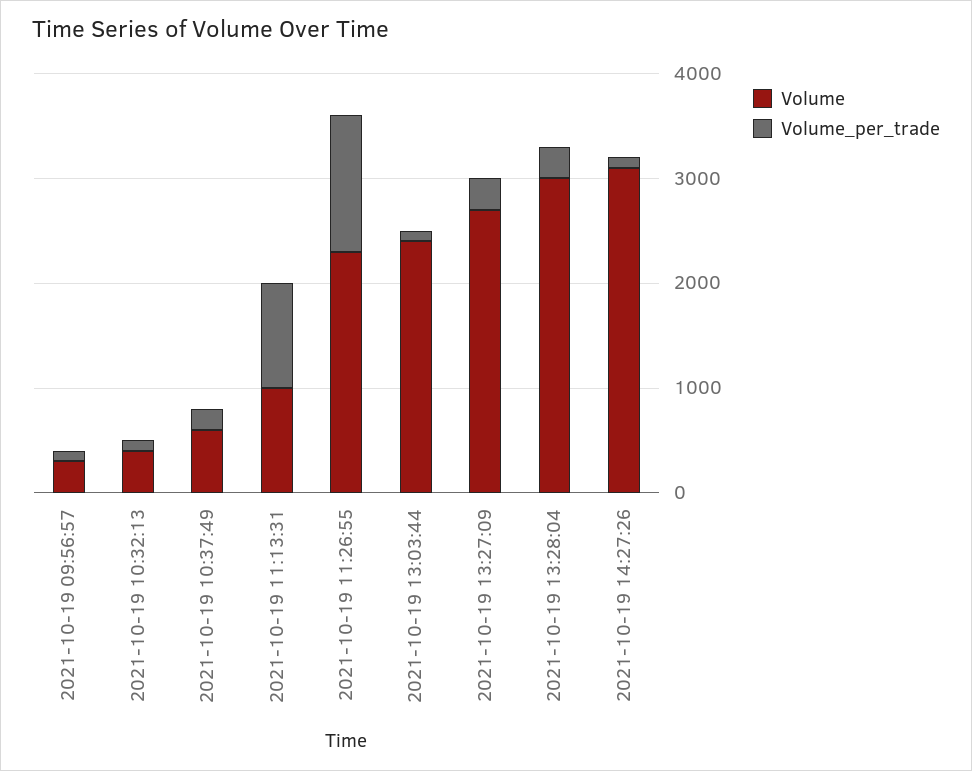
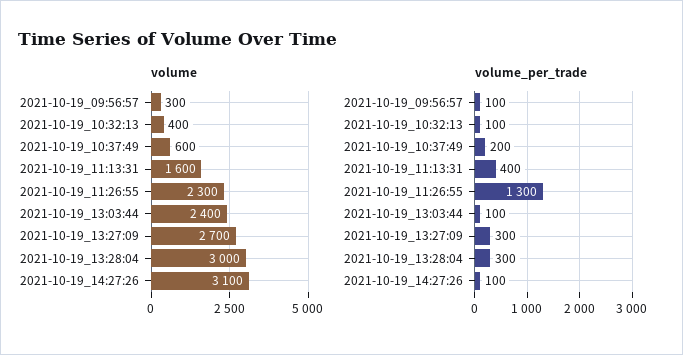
  {
    "Volume": {
      "2021-10-19 09:56:57": 300,
      "2021-10-19 10:32:13": 400,
      "2021-10-19 10:37:49": 600,
-     "2021-10-19 11:13:31": 1000,
+     "2021-10-19 11:13:31": 1600,
      "2021-10-19 11:26:55": 2300,
      "2021-10-19 13:03:44": 2400,
      "2021-10-19 13:27:09": 2700,
      "2021-10-19 13:28:04": 3000,
      "2021-10-19 14:27:26": 3100
    },
    "Volume_per_trade": {
      "2021-10-19 09:56:57": 100,
      "2021-10-19 10:32:13": 100,
      "2021-10-19 10:37:49": 200,
-     "2021-10-19 11:13:31": 1000,
+     "2021-10-19 11:13:31": 400,
      "2021-10-19 11:26:55": 1300,
      "2021-10-19 13:03:44": 100,
      "2021-10-19 13:27:09": 300,
      "2021-10-19 13:28:04": 300,
      "2021-10-19 14:27:26": 100
    }
  }

